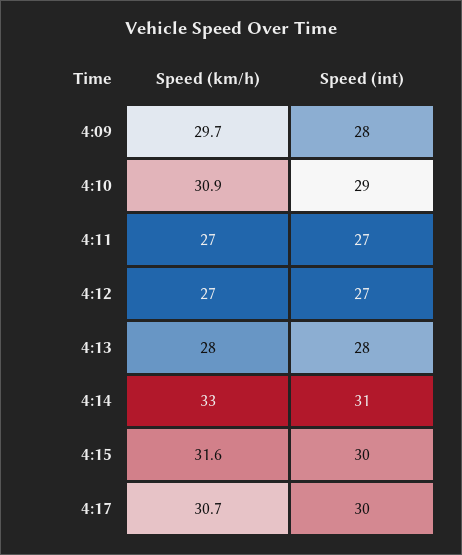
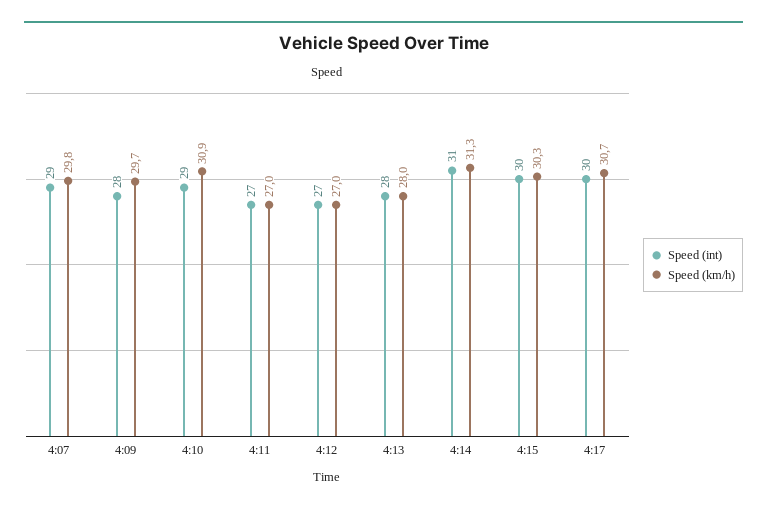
  {
    "Speed (km/h)": {
      "4:09": 29.7,
      "4:10": 30.9,
      "4:11": 27,
      "4:12": 27,
      "4:13": 28,
-     "4:14": 33,
+     "4:14": 31.3,
-     "4:15": 31.6,
+     "4:15": 30.3,
-     "4:17": 30.7
+     "4:17": 30.7,
+     "4:07": 29.8
    },
    "Speed (int)": {
      "4:09": 28,
      "4:10": 29,
      "4:11": 27,
      "4:12": 27,
      "4:13": 28,
      "4:14": 31,
      "4:15": 30,
-     "4:17": 30
+     "4:17": 30,
+     "4:07": 29
    }
  }

